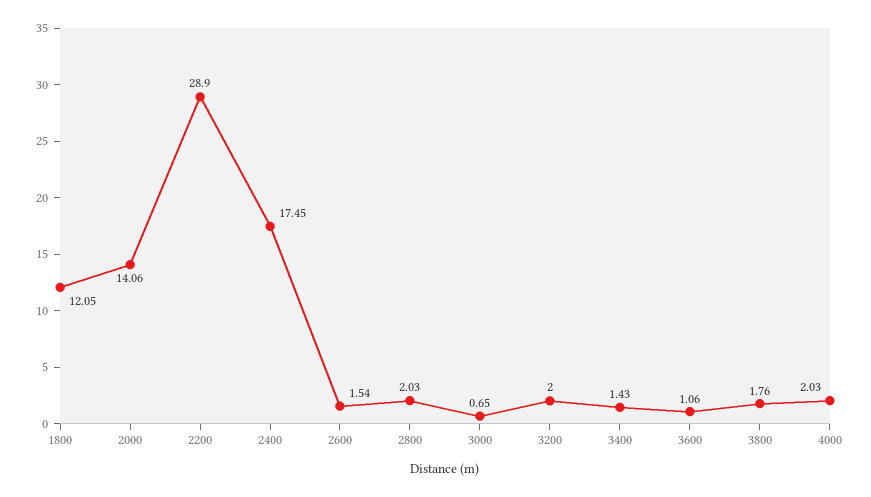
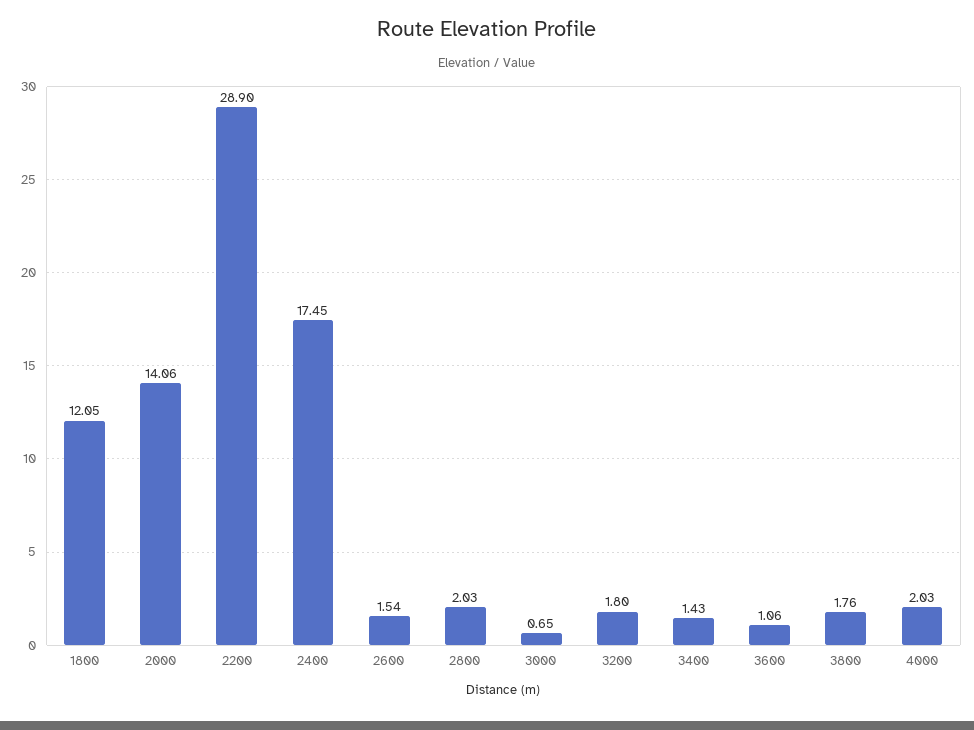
  {
    "1800": 12.05,
    "2000": 14.06,
    "2200": 28.9,
    "2400": 17.45,
    "2600": 1.54,
    "2800": 2.03,
    "3000": 0.65,
-   "3200": 2,
+   "3200": 1.8,
    "3400": 1.43,
    "3600": 1.06,
    "3800": 1.76,
    "4000": 2.03
  }

